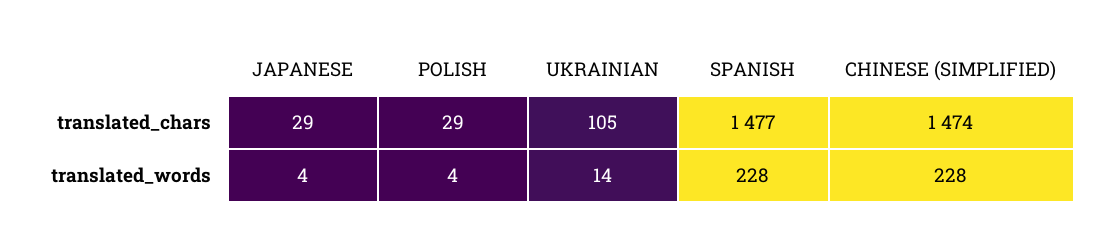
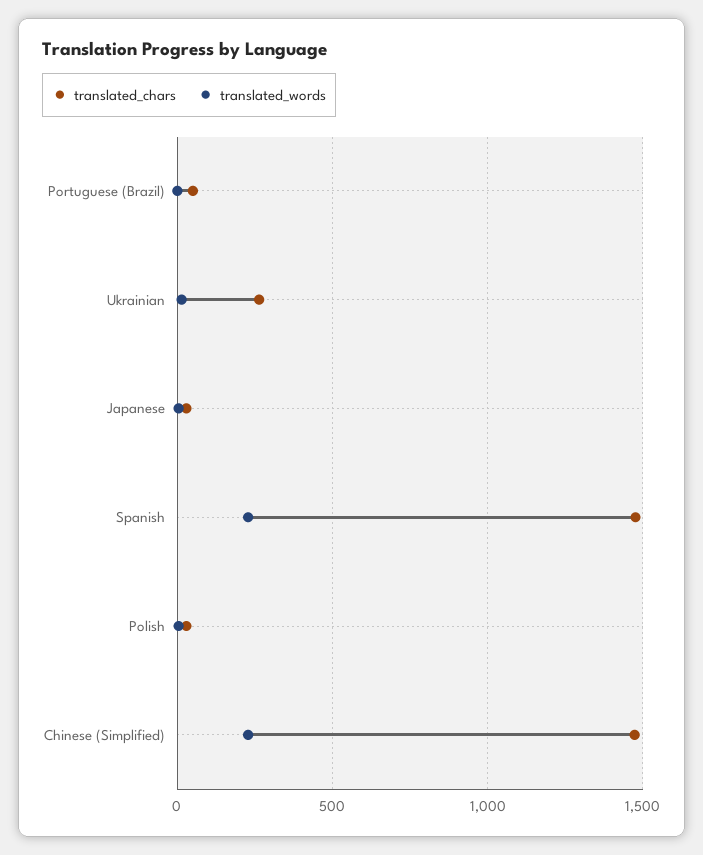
  {
    "translated_chars": {
      "JAPANESE": 29,
      "POLISH": 29,
-     "UKRAINIAN": 105,
+     "UKRAINIAN": 250,
      "SPANISH": 1477,
-     "CHINESE (SIMPLIFIED)": 1474
+     "CHINESE (SIMPLIFIED)": 1474,
+     "Portuguese (Brazil)": 50
    },
    "translated_words": {
      "JAPANESE": 4,
      "POLISH": 4,
      "UKRAINIAN": 14,
      "SPANISH": 228,
-     "CHINESE (SIMPLIFIED)": 228
+     "CHINESE (SIMPLIFIED)": 228,
+     "Portuguese (Brazil)": 0
    }
  }

